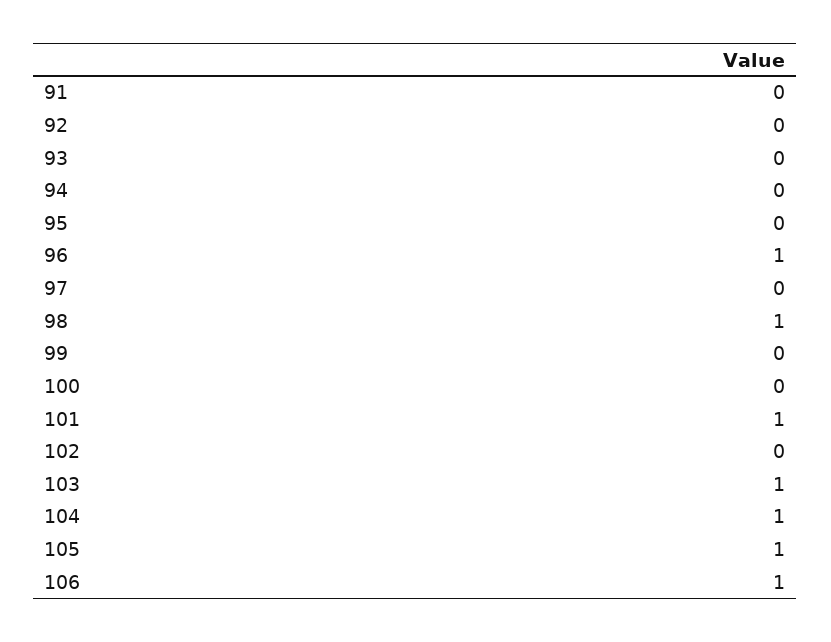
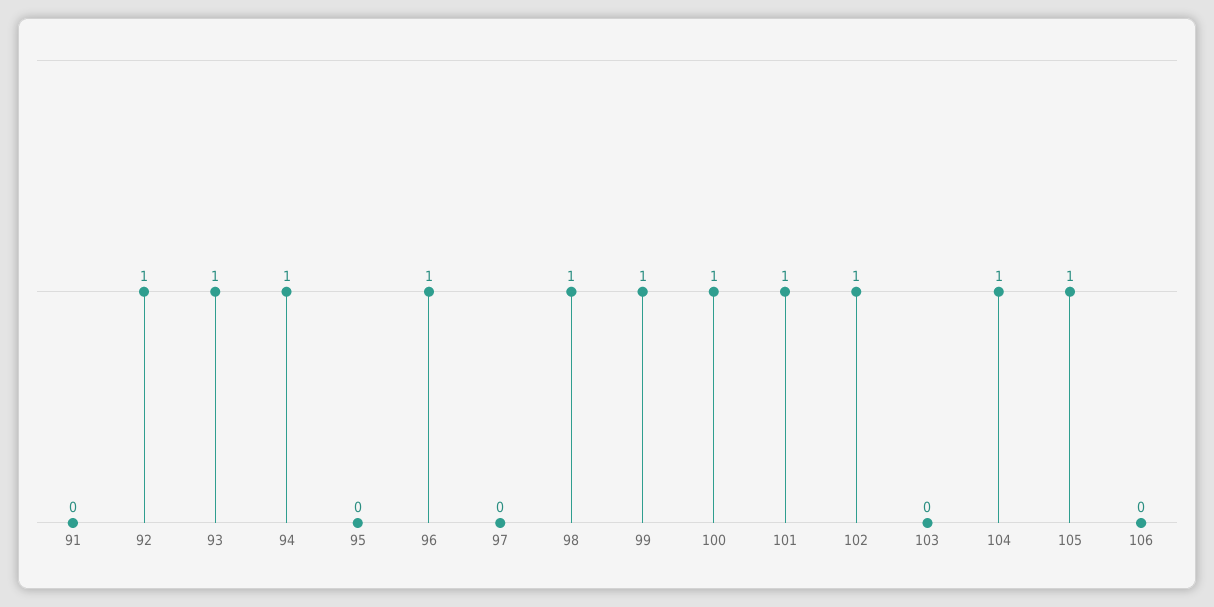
  {
    "91": 0,
-   "92": 0,
+   "92": 1,
-   "93": 0,
+   "93": 1,
-   "94": 0,
+   "94": 1,
    "95": 0,
    "96": 1,
    "97": 0,
    "98": 1,
-   "99": 0,
+   "99": 1,
-   "100": 0,
+   "100": 1,
    "101": 1,
-   "102": 0,
+   "102": 1,
-   "103": 1,
+   "103": 0,
    "104": 1,
    "105": 1,
-   "106": 1
+   "106": 0
  }

